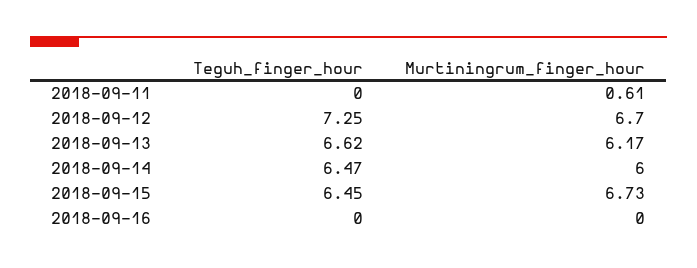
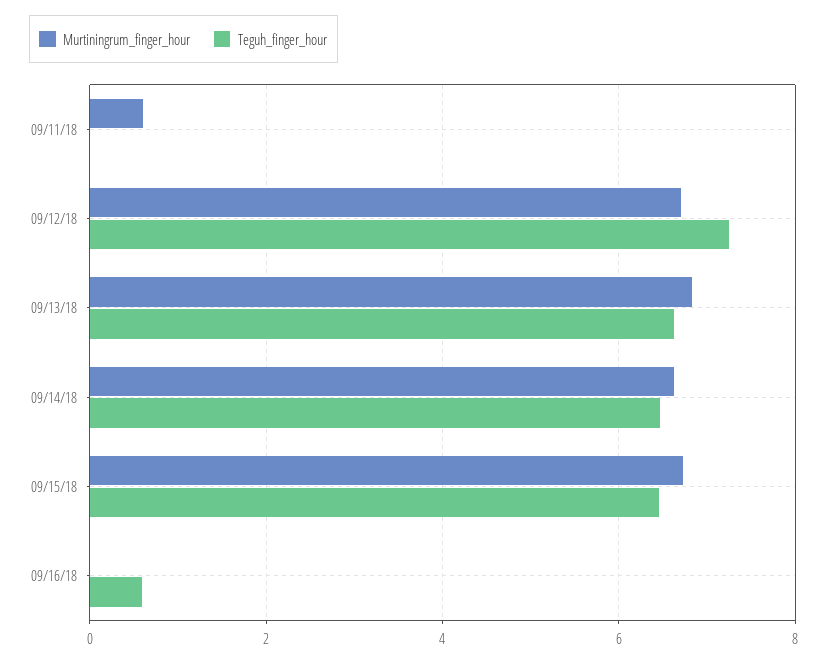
  {
    "Teguh_finger_hour": {
      "2018-09-11": 0,
      "2018-09-12": 7.25,
      "2018-09-13": 6.62,
      "2018-09-14": 6.47,
      "2018-09-15": 6.45,
-     "2018-09-16": 0
+     "2018-09-16": 0.6
    },
    "Murtiningrum_finger_hour": {
      "2018-09-11": 0.61,
      "2018-09-12": 6.7,
-     "2018-09-13": 6.17,
+     "2018-09-13": 6.8,
-     "2018-09-14": 6,
+     "2018-09-14": 6.6,
      "2018-09-15": 6.73,
      "2018-09-16": 0
    }
  }

